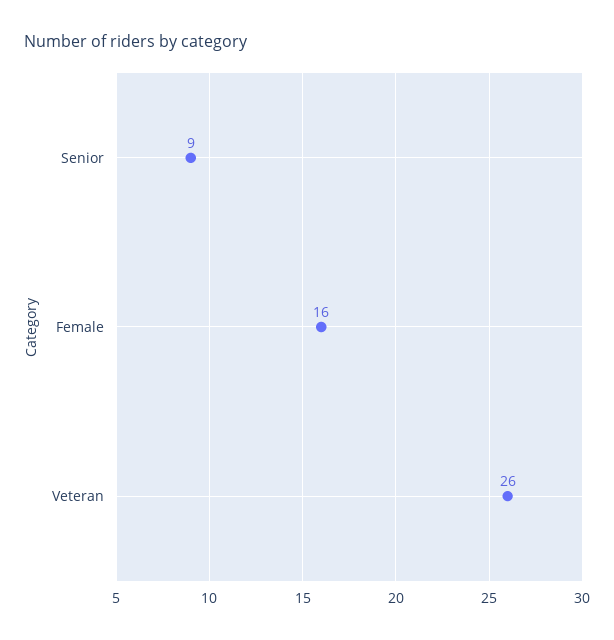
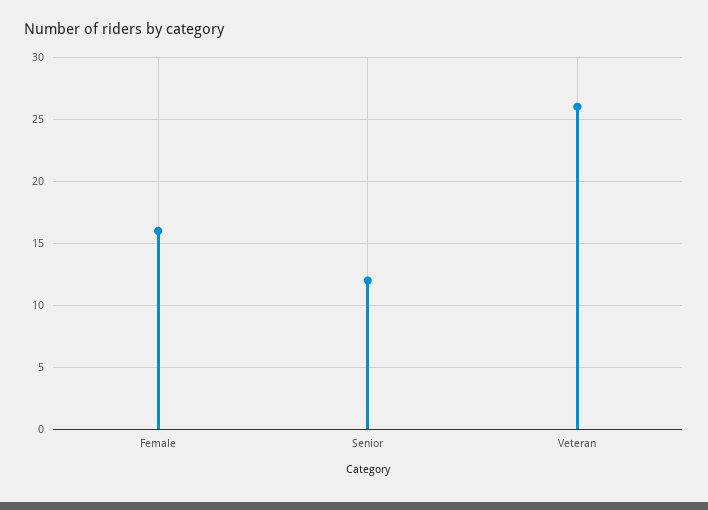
  {
-   "Senior": 9,
+   "Senior": 12,
    "Female": 16,
    "Veteran": 26
  }

